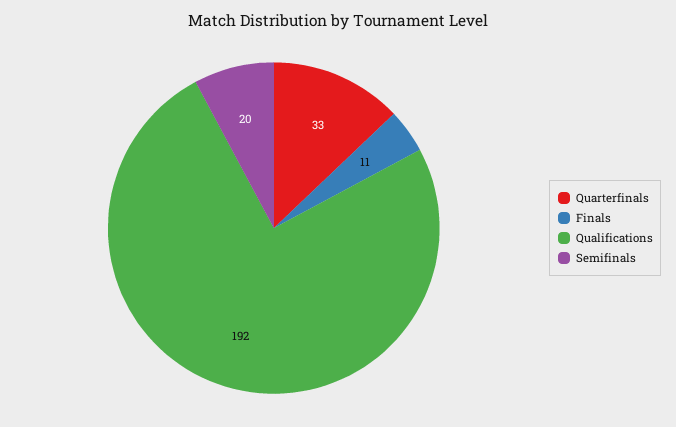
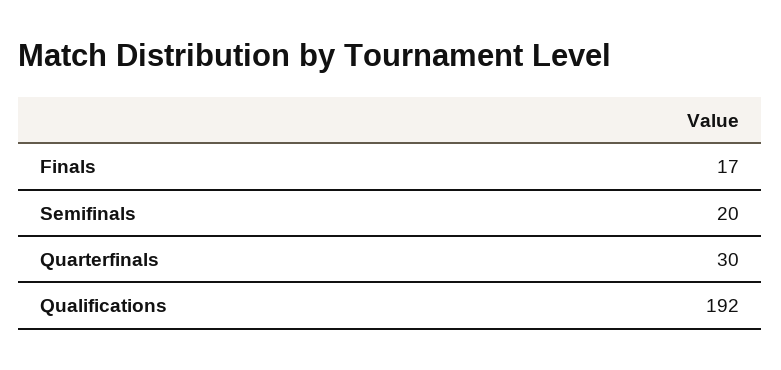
  {
-   "Quarterfinals": 33,
+   "Quarterfinals": 30,
-   "Finals": 11,
+   "Finals": 17,
    "Qualifications": 192,
    "Semifinals": 20
  }

